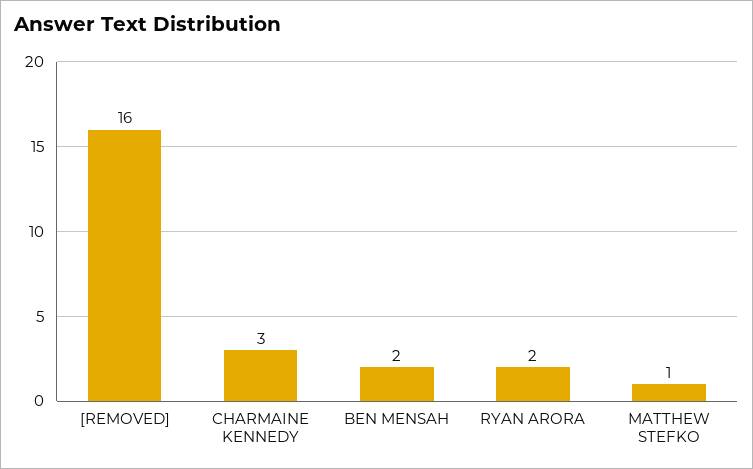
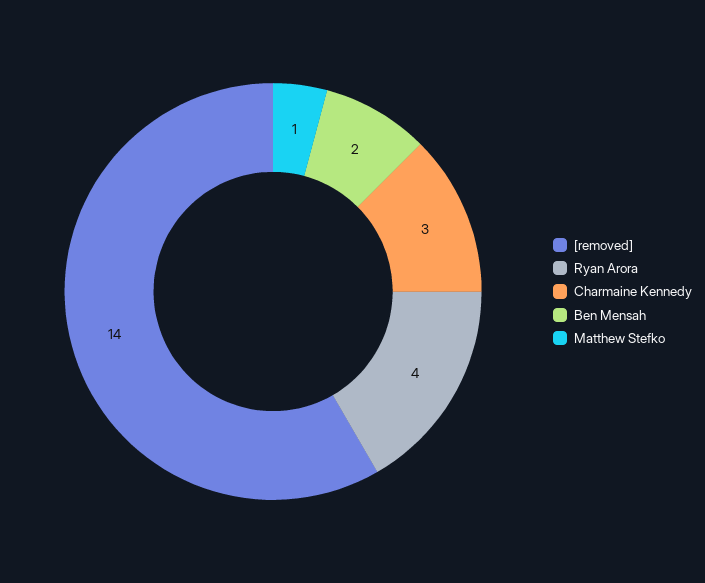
  {
-   "[REMOVED]": 16,
+   "[REMOVED]": 14,
    "CHARMAINE KENNEDY": 3,
    "BEN MENSAH": 2,
-   "RYAN ARORA": 2,
+   "RYAN ARORA": 4,
    "MATTHEW STEFKO": 1
  }

